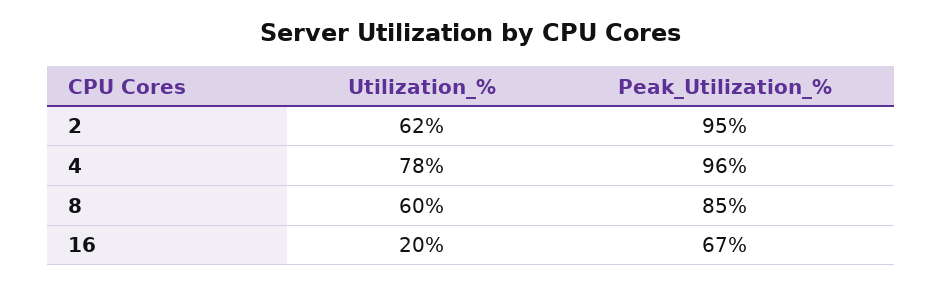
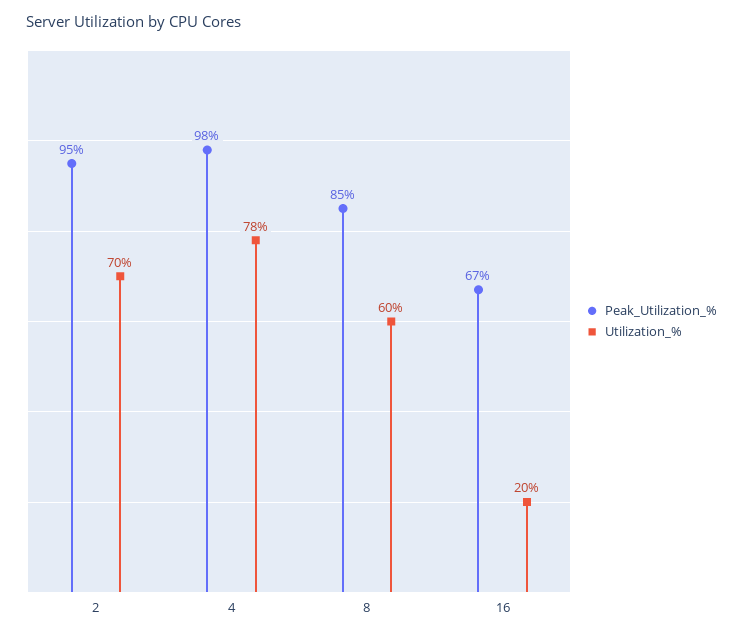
  {
    "Utilization_%": {
-     "2": 62,
+     "2": 70,
      "4": 78,
      "8": 60,
      "16": 20
    },
    "Peak_Utilization_%": {
      "2": 95,
-     "4": 96,
+     "4": 98,
      "8": 85,
      "16": 67
    }
  }

